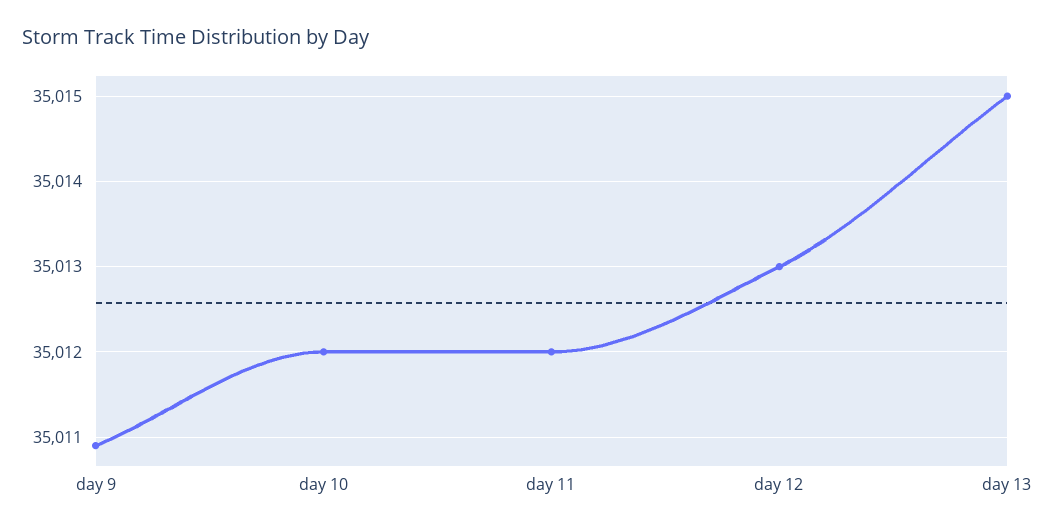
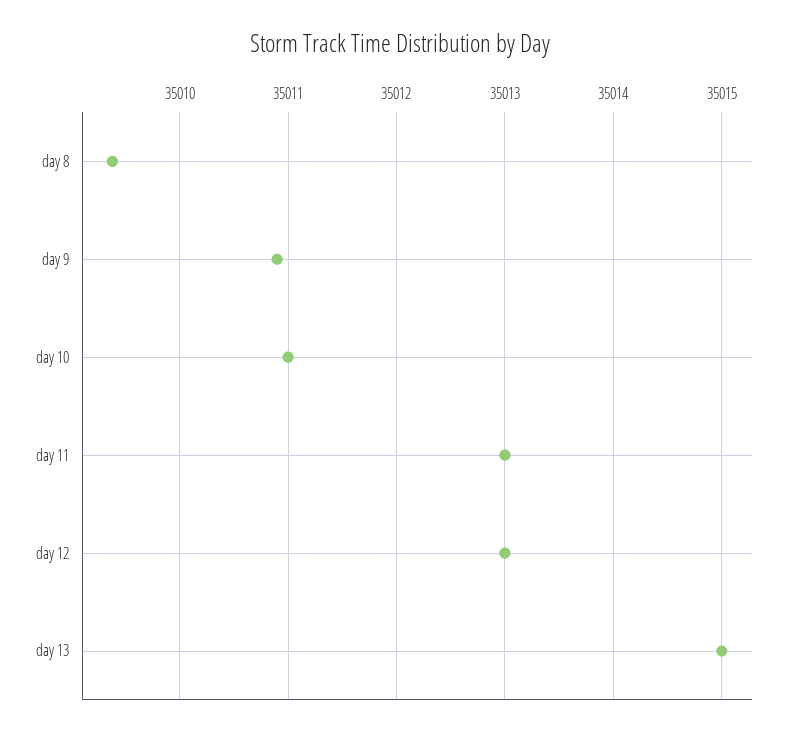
  {
    "day 9": 35010.9,
-   "day 10": 35012,
+   "day 10": 35011,
-   "day 11": 35012,
+   "day 11": 35013,
    "day 12": 35013,
-   "day 13": 35015
+   "day 13": 35015,
+   "day 8": 35009.4
  }

